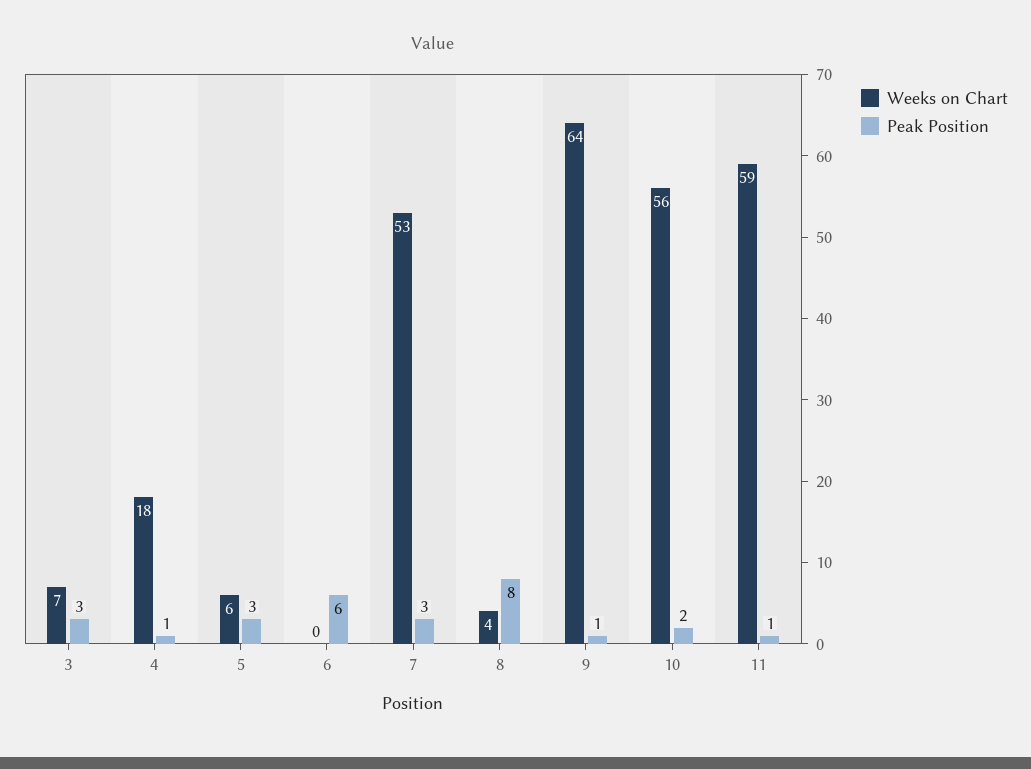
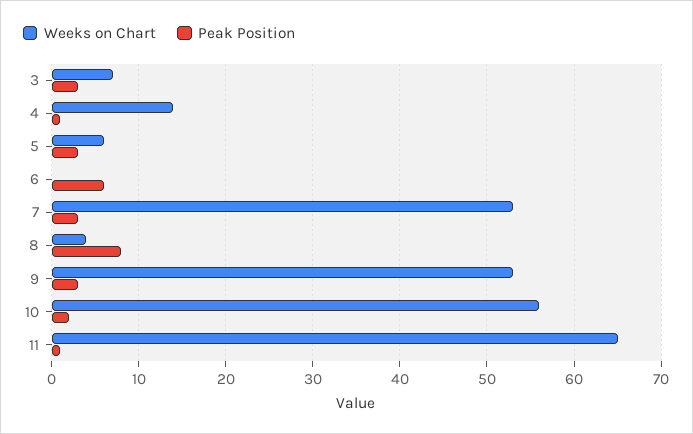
  {
    "Weeks on Chart": {
      "3": 7,
-     "4": 18,
+     "4": 14,
      "5": 6,
      "6": 0,
      "7": 53,
      "8": 4,
-     "9": 64,
+     "9": 53,
      "10": 56,
-     "11": 59
+     "11": 65
    },
    "Peak Position": {
      "3": 3,
      "4": 1,
      "5": 3,
      "6": 6,
      "7": 3,
      "8": 8,
-     "9": 1,
+     "9": 3,
      "10": 2,
      "11": 1
    }
  }

